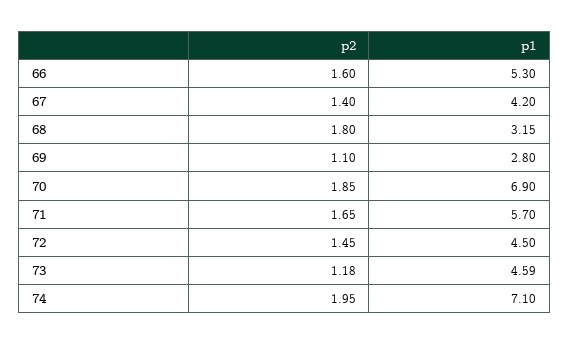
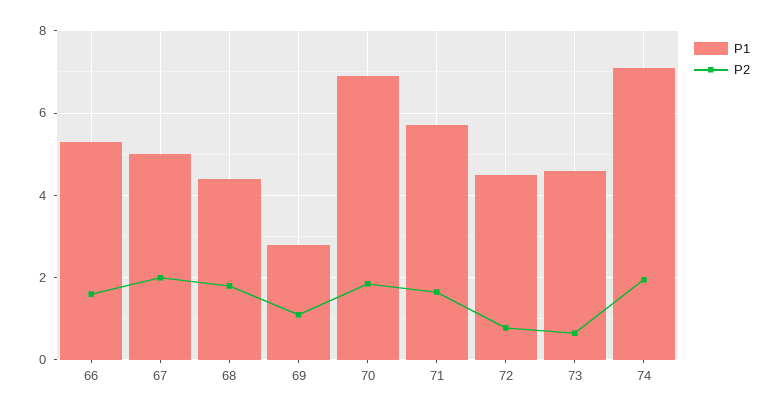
  {
    "p2": {
      "66": 1.6,
-     "67": 1.4,
+     "67": 2,
      "68": 1.8,
      "69": 1.1,
      "70": 1.85,
      "71": 1.65,
-     "72": 1.45,
+     "72": 0.8,
-     "73": 1.18,
+     "73": 0.6,
      "74": 1.95
    },
    "p1": {
      "66": 5.3,
-     "67": 4.2,
+     "67": 5,
-     "68": 3.15,
+     "68": 4.4,
      "69": 2.8,
      "70": 6.9,
      "71": 5.7,
      "72": 4.5,
      "73": 4.59,
      "74": 7.1
    }
  }

